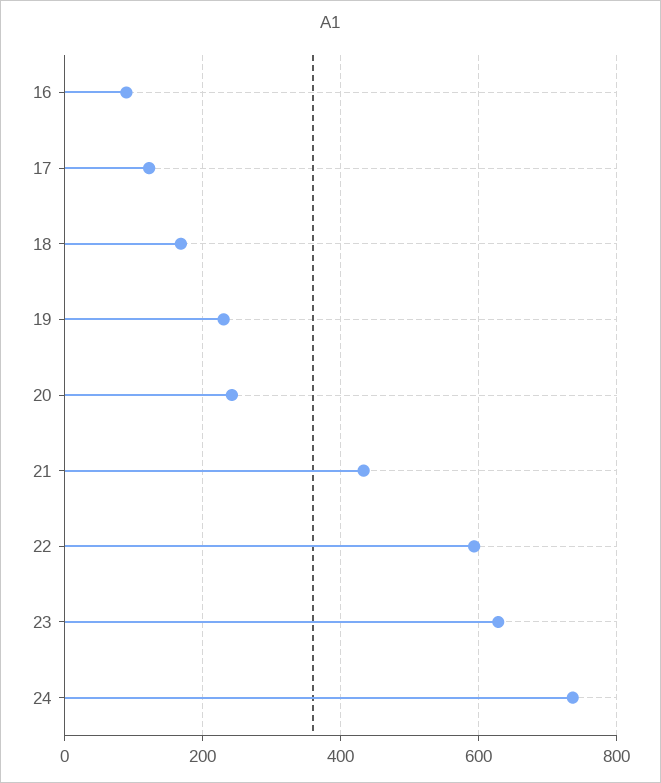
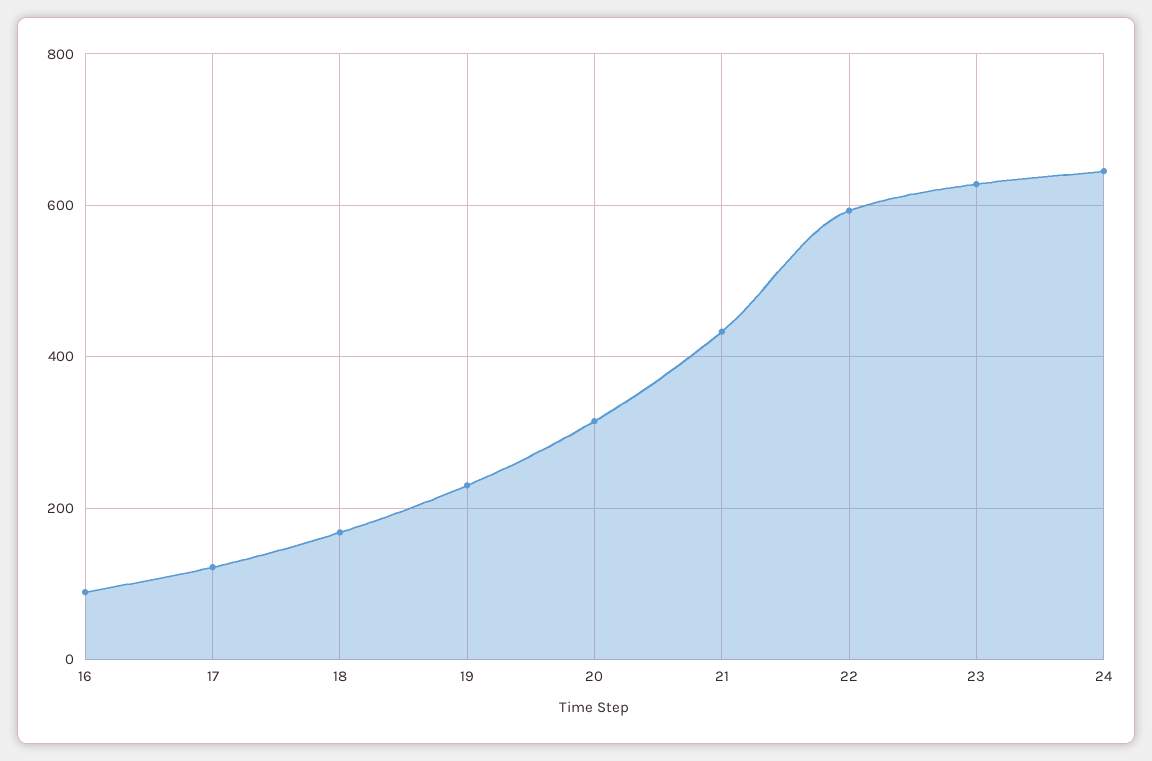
  {
    "16": 80,
    "17": 120,
    "18": 160,
    "19": 240,
-   "20": 240,
+   "20": 320,
    "21": 440,
    "22": 600,
    "23": 620,
-   "24": 740
+   "24": 640
  }

